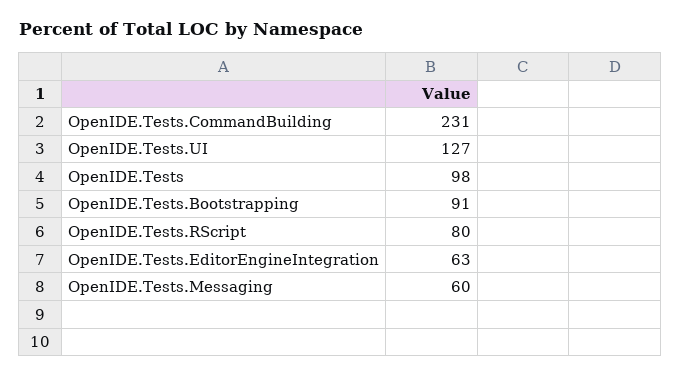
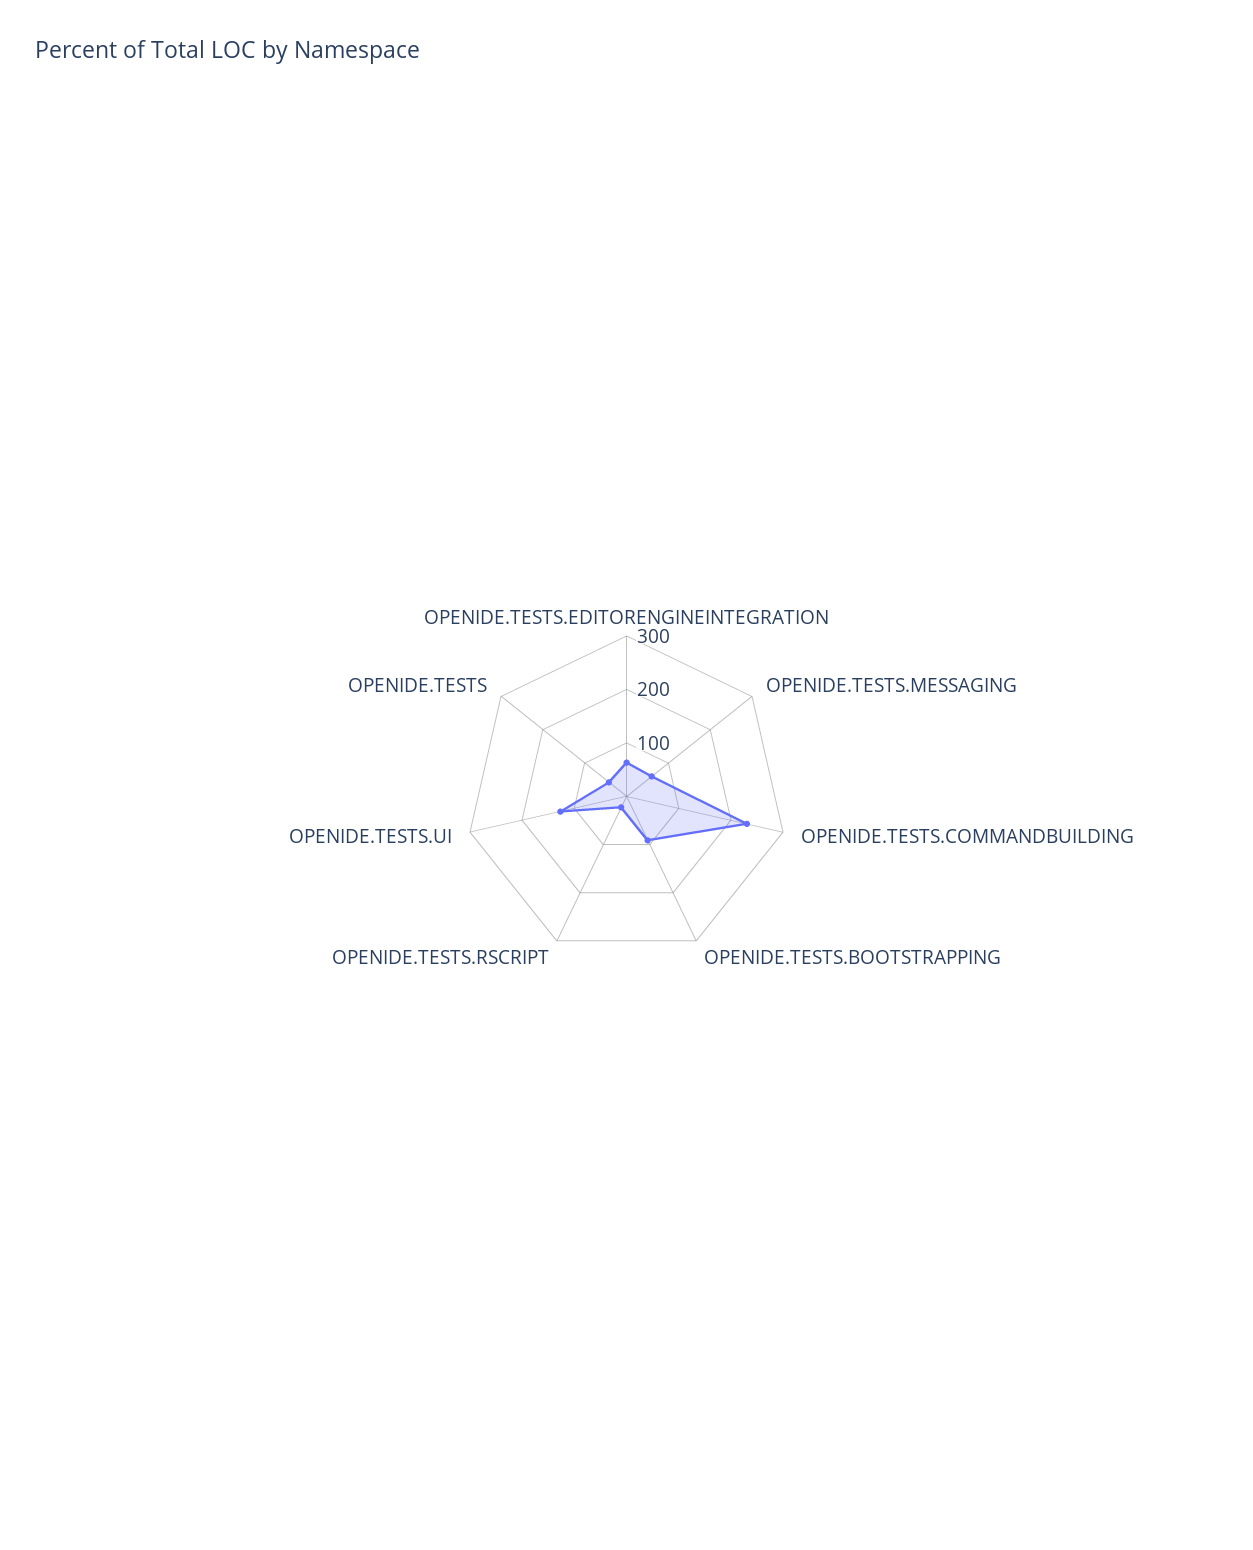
  {
    "OpenIDE.Tests.CommandBuilding": 231,
    "OpenIDE.Tests.UI": 127,
-   "OpenIDE.Tests": 98,
+   "OpenIDE.Tests": 40,
    "OpenIDE.Tests.Bootstrapping": 91,
-   "OpenIDE.Tests.RScript": 80,
+   "OpenIDE.Tests.RScript": 20,
    "OpenIDE.Tests.EditorEngineIntegration": 63,
    "OpenIDE.Tests.Messaging": 60
  }

